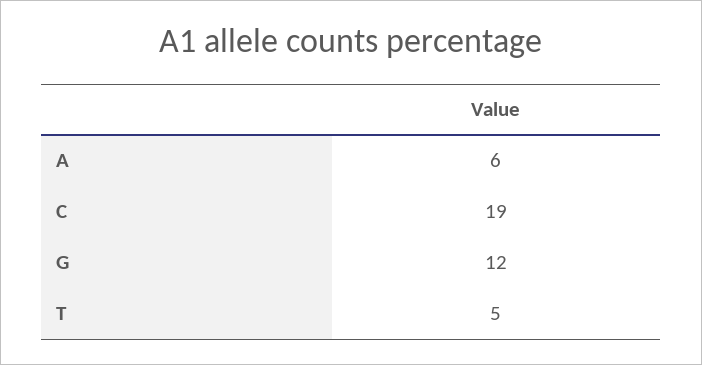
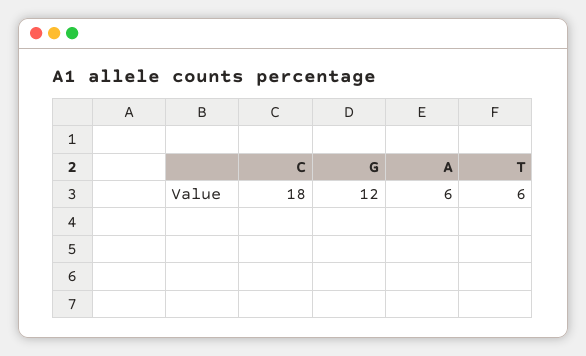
  {
    "A": 6,
-   "C": 19,
+   "C": 18,
    "G": 12,
-   "T": 5
+   "T": 6
  }

